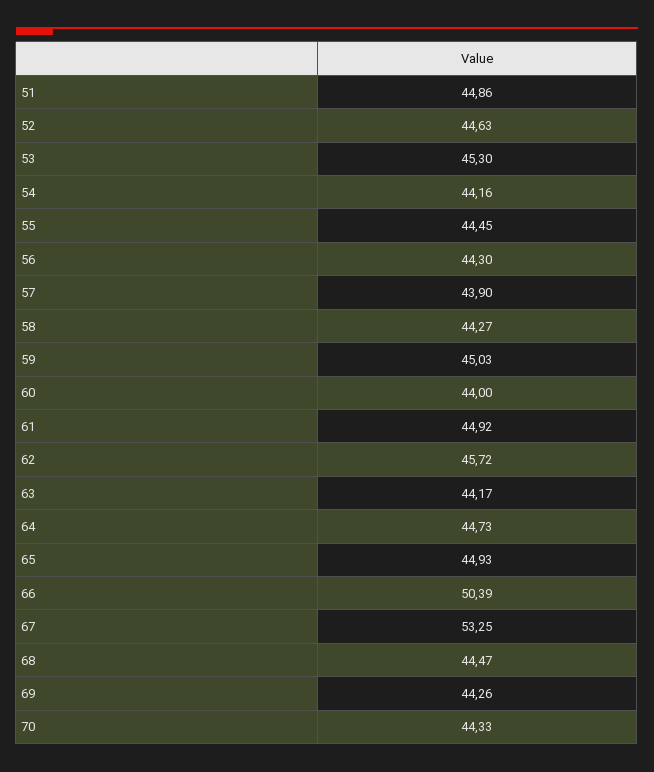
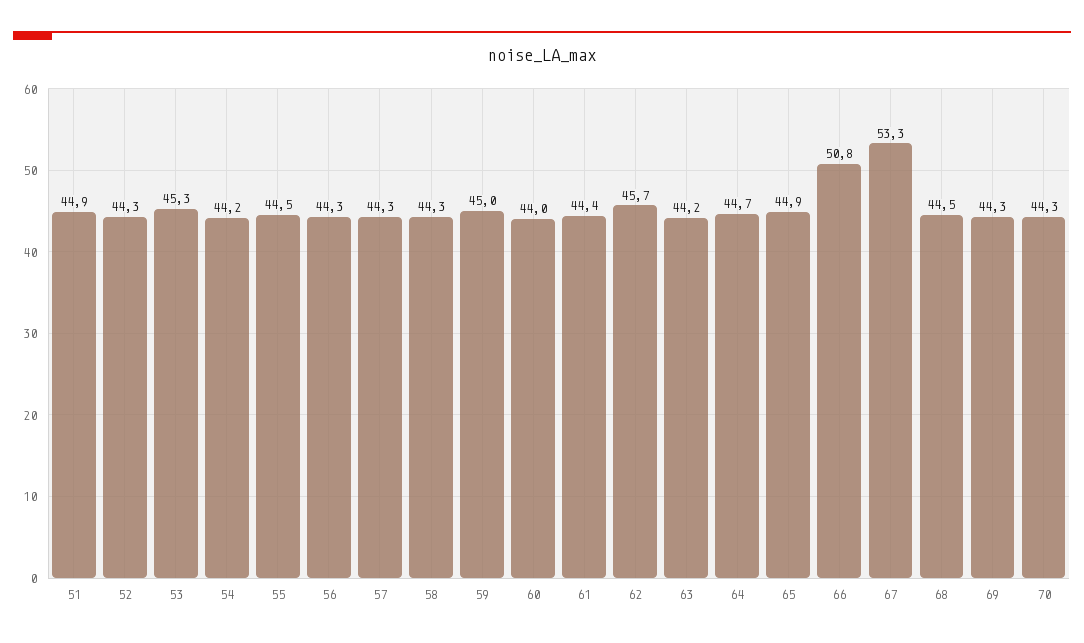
  {
    "51": 44.86,
-   "52": 44.63,
+   "52": 44.3,
    "53": 45.3,
    "54": 44.16,
    "55": 44.45,
    "56": 44.3,
-   "57": 43.9,
+   "57": 44.3,
    "58": 44.27,
    "59": 45.03,
    "60": 44,
-   "61": 44.92,
+   "61": 44.4,
    "62": 45.72,
    "63": 44.17,
    "64": 44.73,
    "65": 44.93,
-   "66": 50.39,
+   "66": 50.8,
    "67": 53.25,
    "68": 44.47,
    "69": 44.26,
    "70": 44.33
  }

